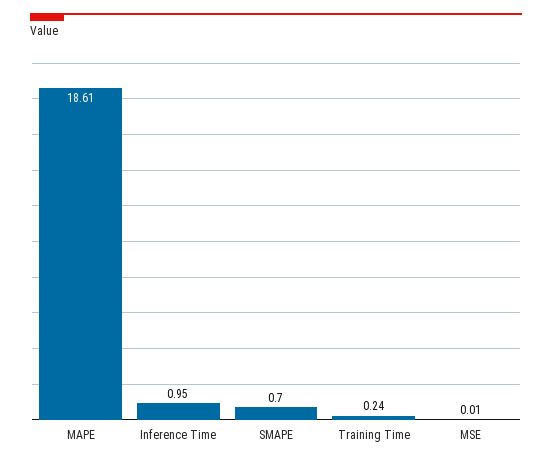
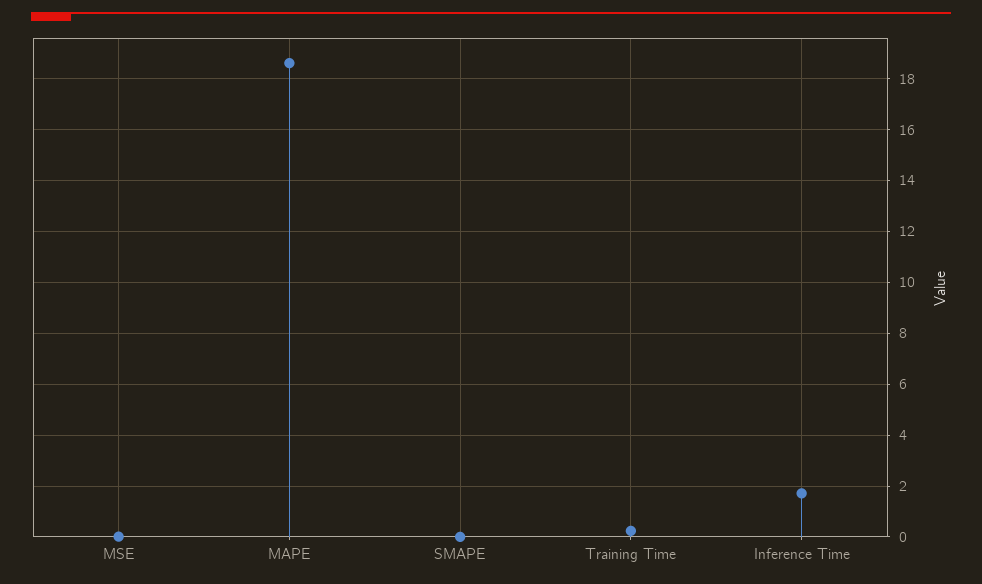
  {
    "MAPE": 18.61,
-   "Inference Time": 0.95,
+   "Inference Time": 1.75,
-   "SMAPE": 0.7,
+   "SMAPE": 0,
    "Training Time": 0.24,
    "MSE": 0.01
  }

